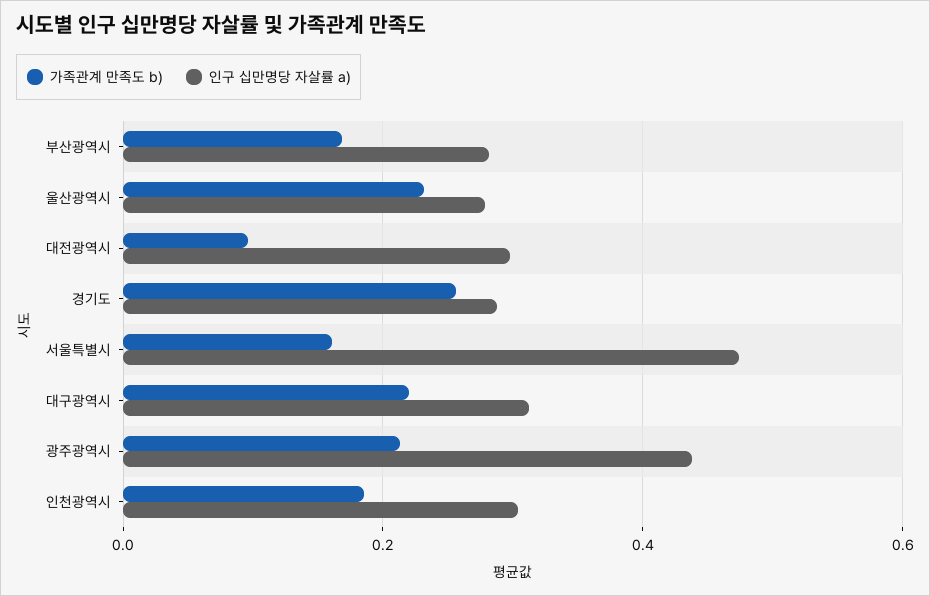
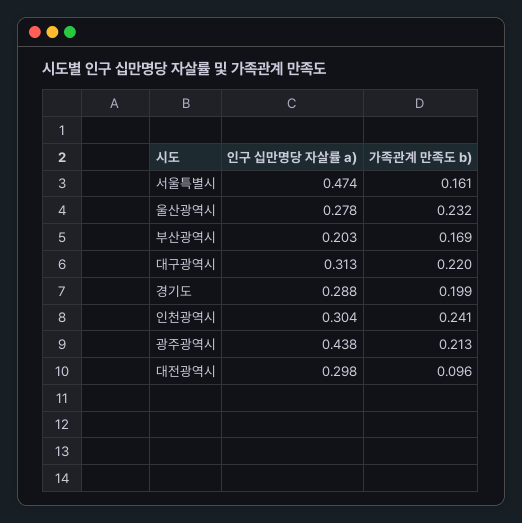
  {
    "가족관계 만족도 b)": {
      "부산광역시": 0.169,
      "울산광역시": 0.232,
      "대전광역시": 0.096,
-     "경기도": 0.26,
+     "경기도": 0.199,
      "서울특별시": 0.161,
      "대구광역시": 0.22,
      "광주광역시": 0.213,
-     "인천광역시": 0.18
+     "인천광역시": 0.241
    },
    "인구 십만명당 자살률 a)": {
-     "부산광역시": 0.28,
+     "부산광역시": 0.203,
      "울산광역시": 0.278,
      "대전광역시": 0.298,
      "경기도": 0.288,
      "서울특별시": 0.474,
      "대구광역시": 0.313,
      "광주광역시": 0.438,
      "인천광역시": 0.304
    }
  }

